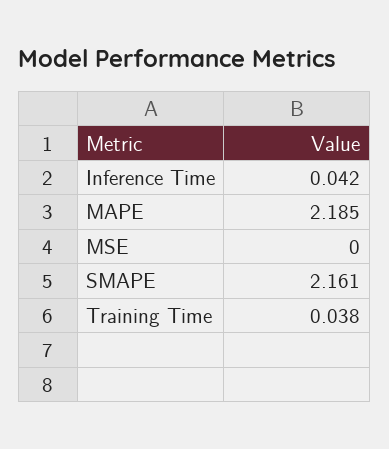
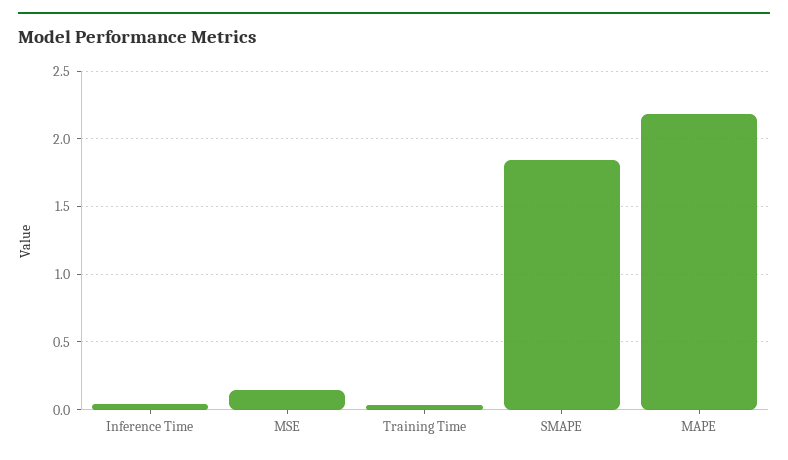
  {
    "Inference Time": 0.042,
    "MAPE": 2.185,
-   "MSE": 0,
+   "MSE": 0.15,
-   "SMAPE": 2.161,
+   "SMAPE": 1.85,
    "Training Time": 0.038
  }

